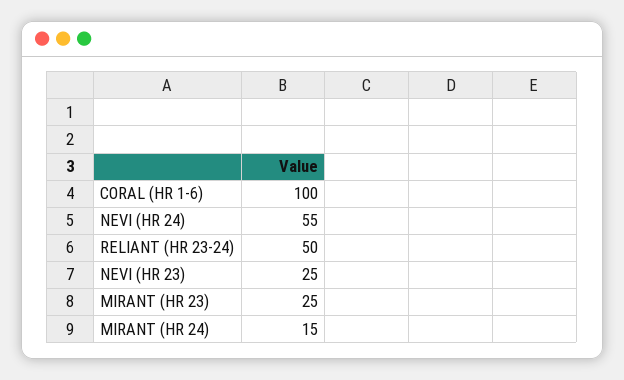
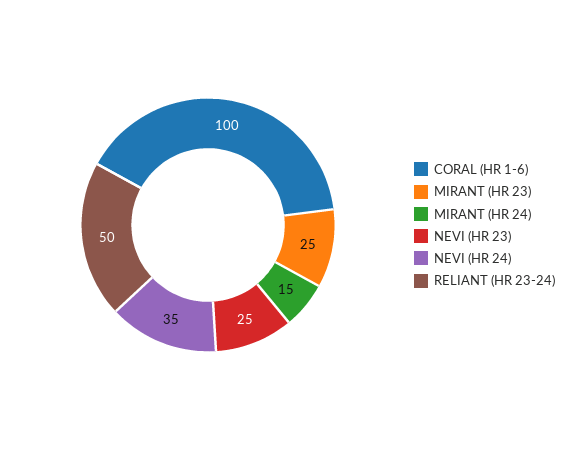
  {
    "CORAL (HR 1-6)": 100,
-   "NEVI (HR 24)": 55,
+   "NEVI (HR 24)": 35,
    "RELIANT (HR 23-24)": 50,
    "NEVI (HR 23)": 25,
    "MIRANT (HR 23)": 25,
    "MIRANT (HR 24)": 15
  }

